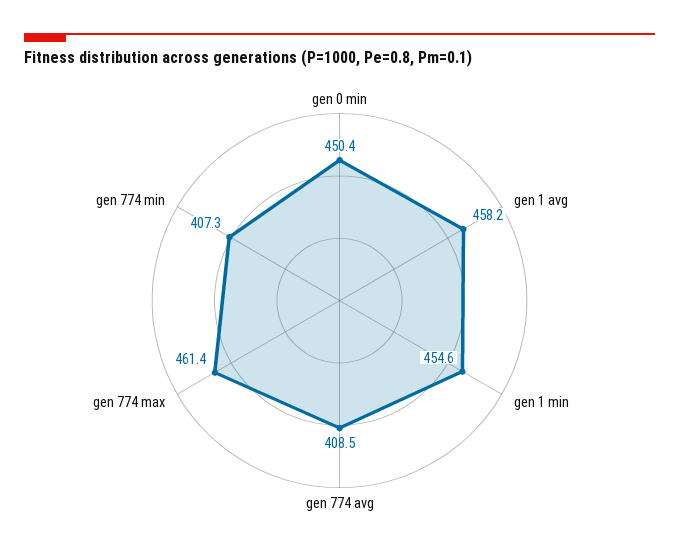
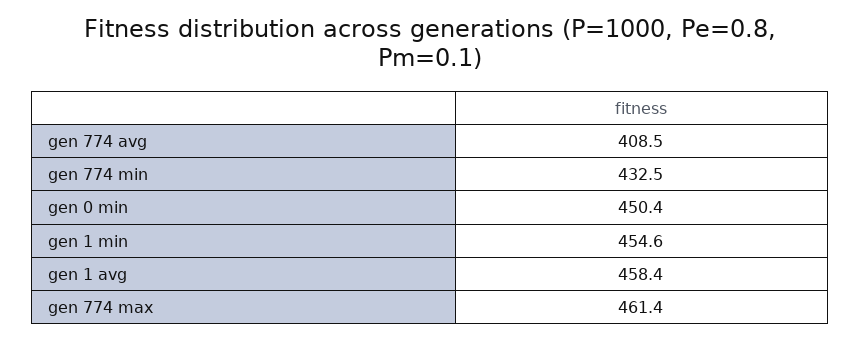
  {
    "gen 0 min": 450.4,
-   "gen 1 avg": 458.2,
+   "gen 1 avg": 458.4,
    "gen 1 min": 454.6,
    "gen 774 avg": 408.5,
    "gen 774 max": 461.4,
-   "gen 774 min": 407.3
+   "gen 774 min": 432.5
  }

